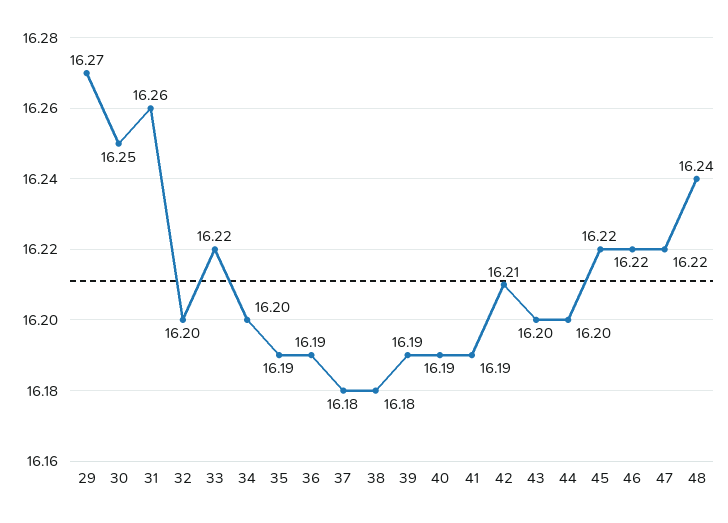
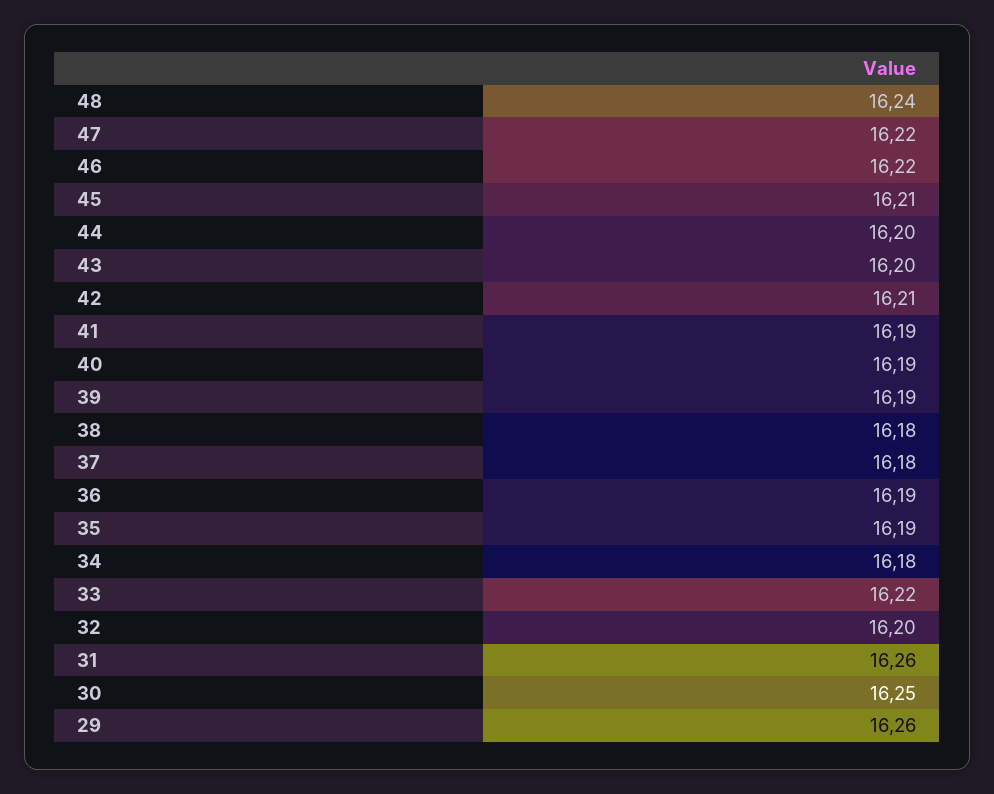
  {
-   "29": 16.27,
+   "29": 16.26,
    "30": 16.25,
    "31": 16.26,
    "32": 16.2,
    "33": 16.22,
-   "34": 16.2,
+   "34": 16.18,
    "35": 16.19,
    "36": 16.19,
    "37": 16.18,
    "38": 16.18,
    "39": 16.19,
    "40": 16.19,
    "41": 16.19,
    "42": 16.21,
    "43": 16.2,
    "44": 16.2,
-   "45": 16.22,
+   "45": 16.21,
    "46": 16.22,
    "47": 16.22,
    "48": 16.24
  }

